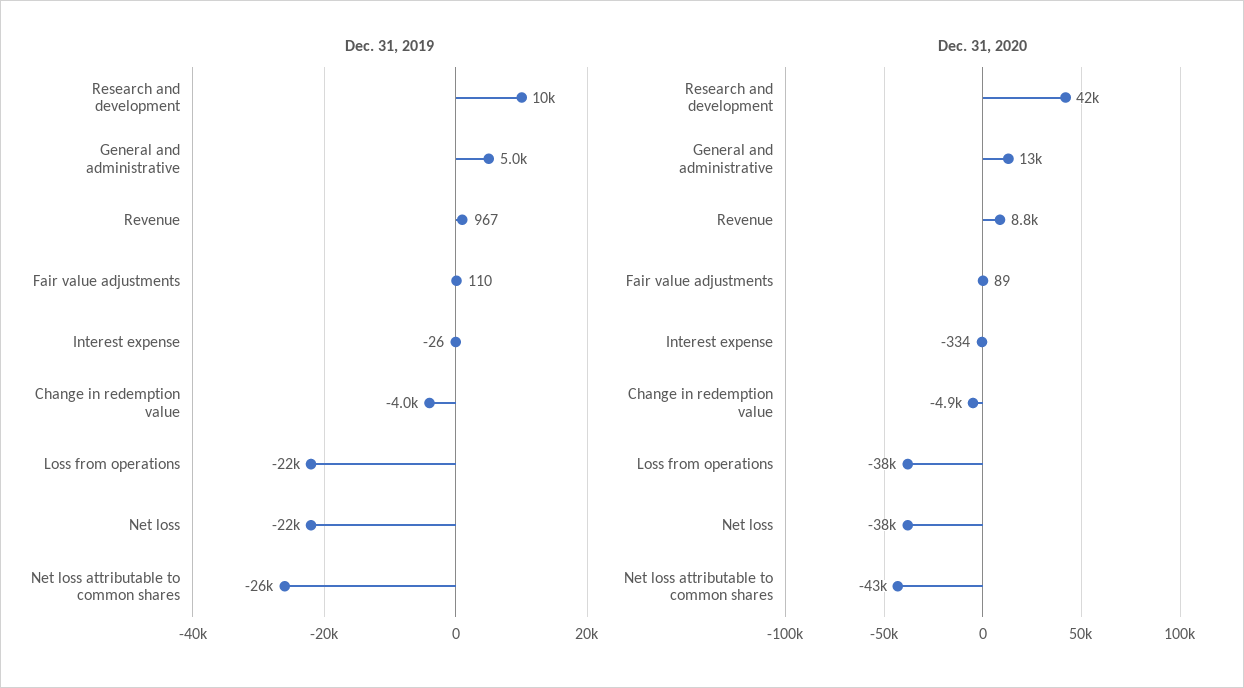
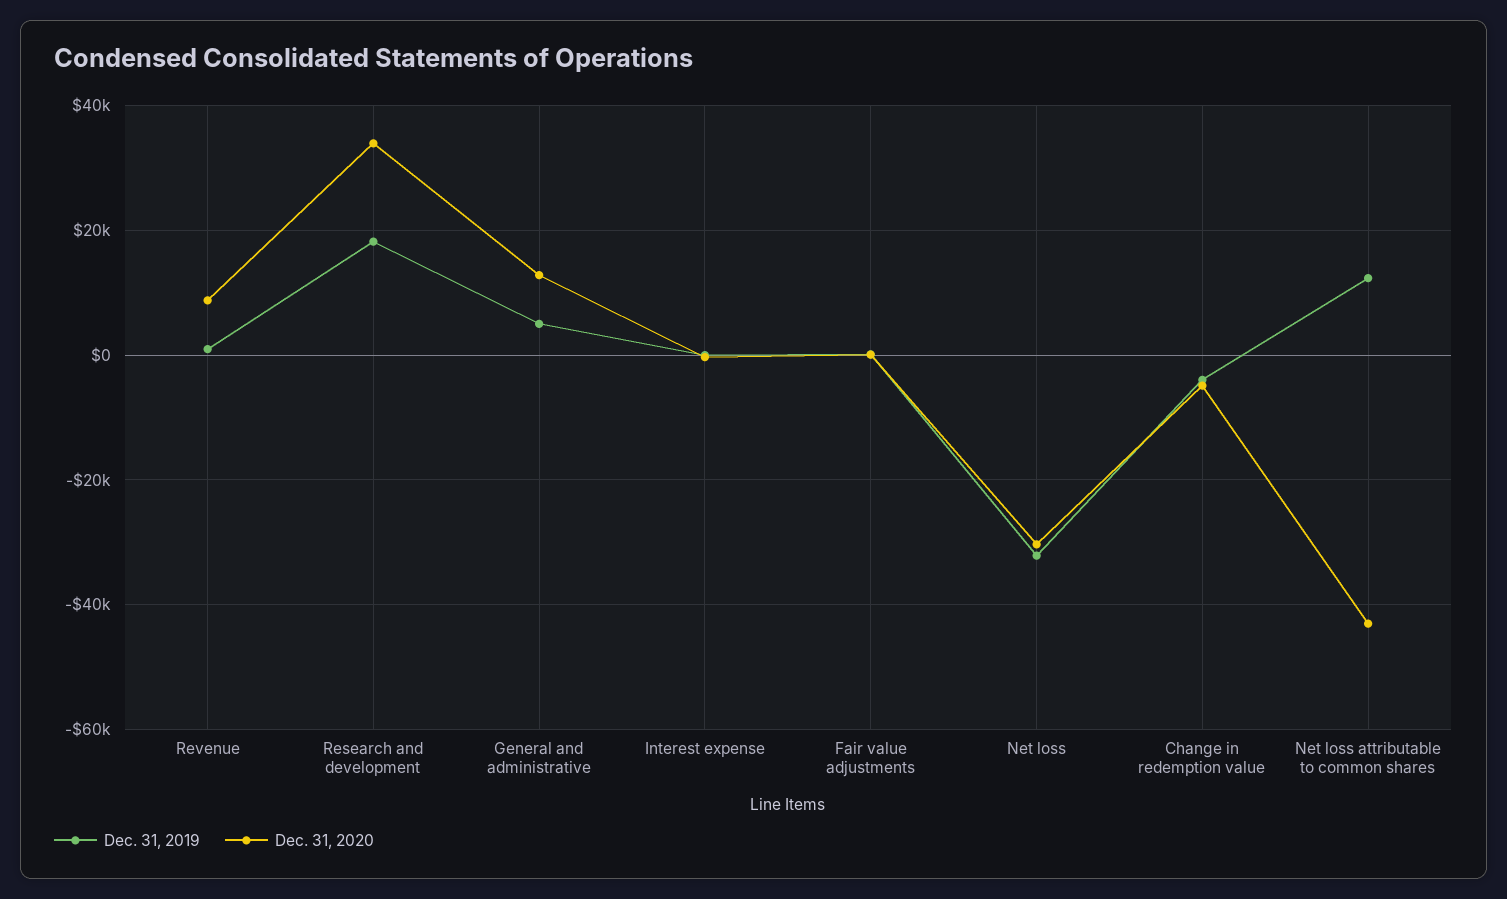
  {
    "Dec. 31, 2019": {
-     "Research and development": 10000,
+     "Research and development": 18000,
      "General and administrative": 5000,
      "Revenue": 967,
      "Fair value adjustments": 110,
      "Interest expense": -26,
      "Change in redemption value": -4000,
-     "Loss from operations": -22000,
-     "Net loss": -22000,
+     "Net loss": -32000,
-     "Net loss attributable to common shares": -26000
+     "Net loss attributable to common shares": 12000
    },
    "Dec. 31, 2020": {
-     "Research and development": 42000,
+     "Research and development": 34000,
      "General and administrative": 13000,
      "Revenue": 8800,
      "Fair value adjustments": 89,
      "Interest expense": -334,
      "Change in redemption value": -4900,
-     "Loss from operations": -38000,
-     "Net loss": -38000,
+     "Net loss": -30000,
      "Net loss attributable to common shares": -43000
    }
  }

